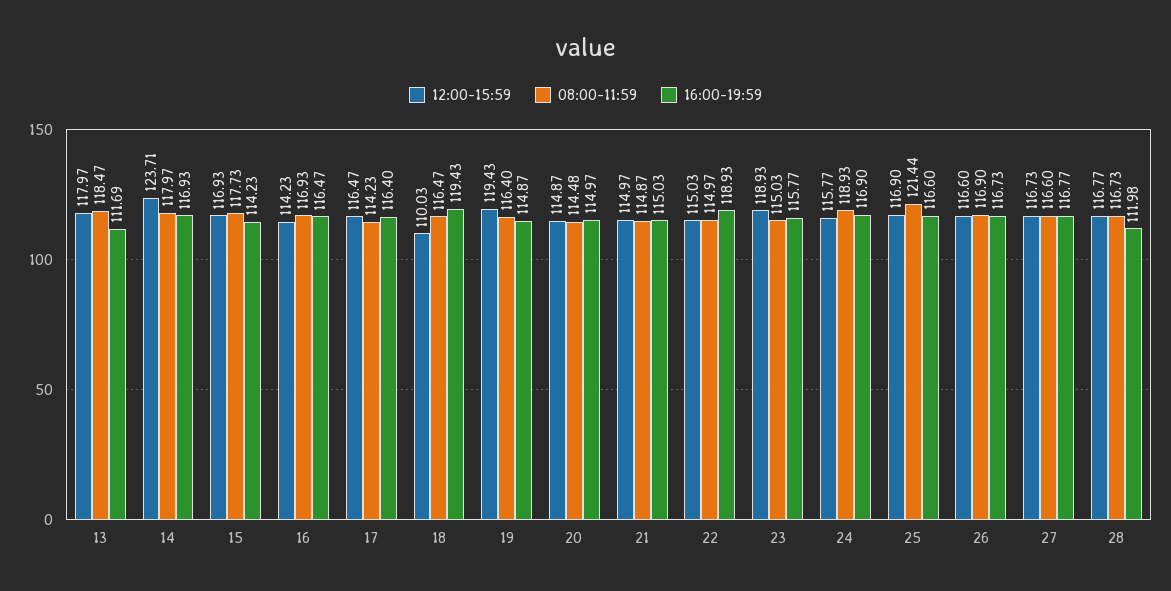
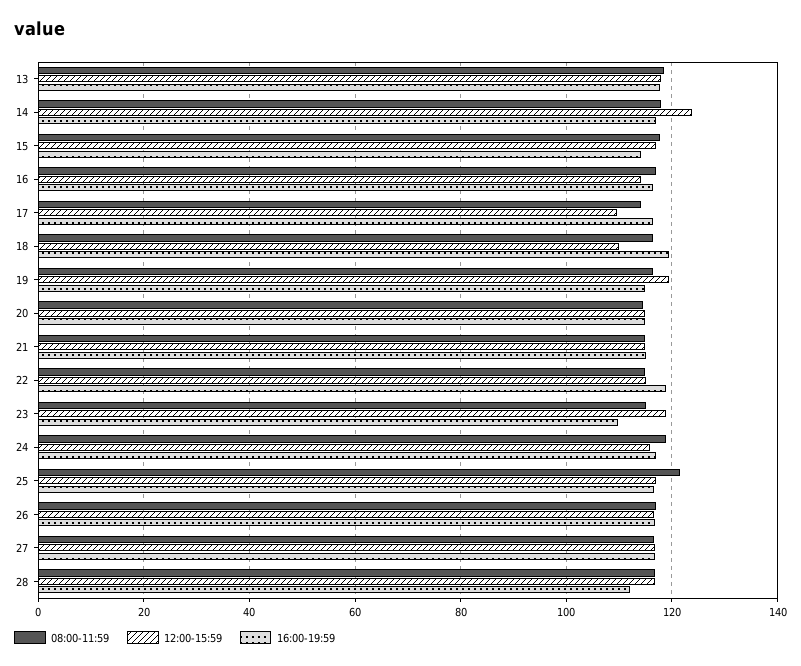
  {
    "12:00-15:59": {
      "13": 117.97,
      "14": 123.71,
      "15": 116.93,
      "16": 114.23,
-     "17": 116.47,
+     "17": 110,
      "18": 110.03,
      "19": 119.43,
      "20": 114.87,
      "21": 114.97,
      "22": 115.03,
      "23": 118.93,
      "24": 115.77,
      "25": 116.9,
      "26": 116.6,
      "27": 116.73,
      "28": 116.77
    },
    "08:00-11:59": {
      "13": 118.47,
      "14": 117.97,
      "15": 117.73,
      "16": 116.93,
      "17": 114.23,
      "18": 116.47,
      "19": 116.4,
      "20": 114.48,
      "21": 114.87,
      "22": 114.97,
      "23": 115.03,
      "24": 118.93,
      "25": 121.44,
      "26": 116.9,
      "27": 116.6,
      "28": 116.73
    },
    "16:00-19:59": {
-     "13": 111.69,
+     "13": 118,
      "14": 116.93,
      "15": 114.23,
      "16": 116.47,
      "17": 116.4,
      "18": 119.43,
      "19": 114.87,
      "20": 114.97,
      "21": 115.03,
      "22": 118.93,
-     "23": 115.77,
+     "23": 110,
      "24": 116.9,
      "25": 116.6,
      "26": 116.73,
      "27": 116.77,
      "28": 111.98
    }
  }

